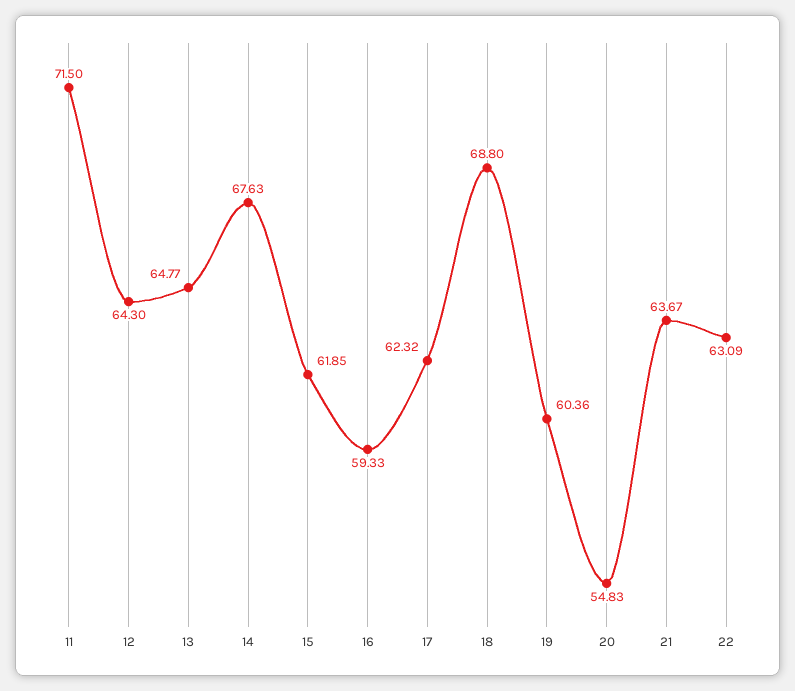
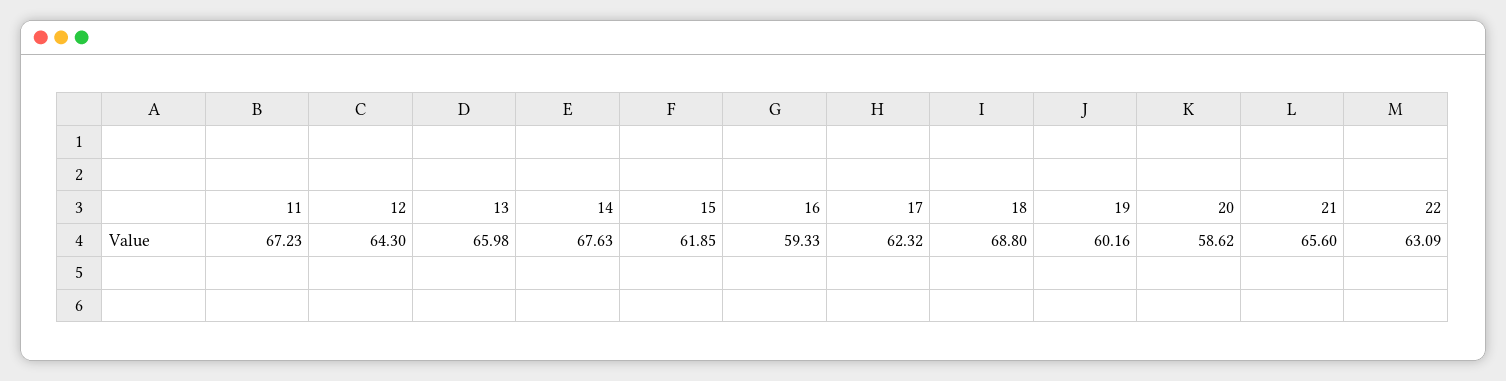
  {
-   "11": 71.5,
+   "11": 67.23,
    "12": 64.3,
-   "13": 64.77,
+   "13": 65.98,
    "14": 67.63,
    "15": 61.85,
    "16": 59.33,
    "17": 62.32,
    "18": 68.8,
-   "19": 60.36,
+   "19": 60.16,
-   "20": 54.83,
+   "20": 58.62,
-   "21": 63.67,
+   "21": 65.6,
    "22": 63.09
  }

